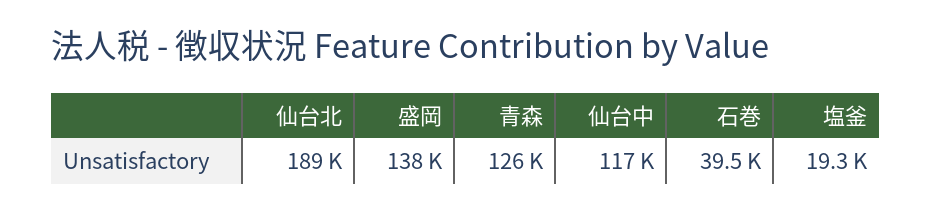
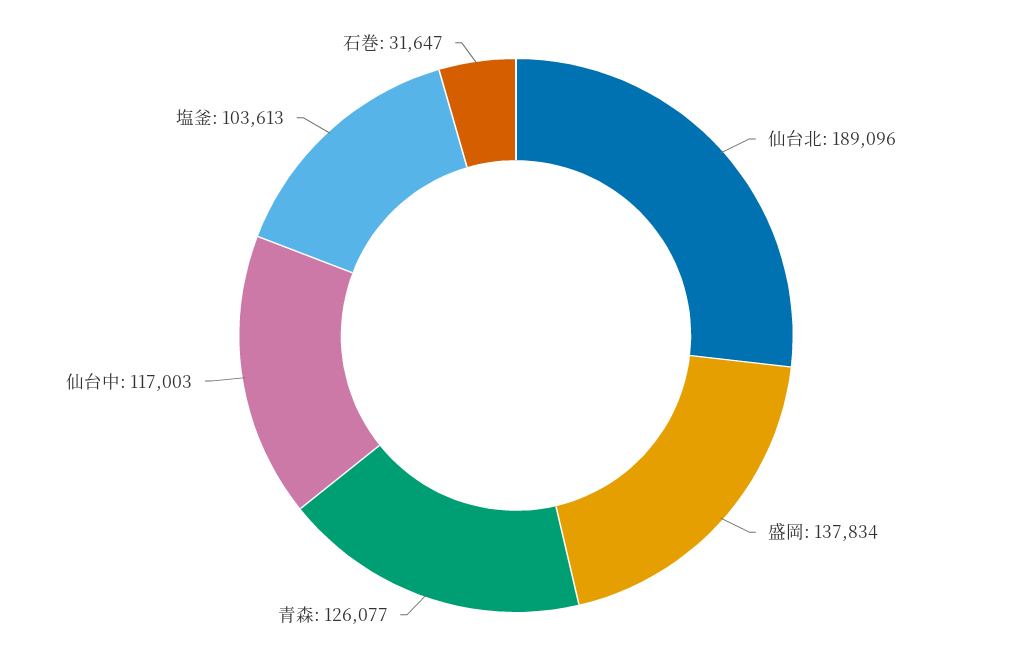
  {
    "仙台北": 189096,
    "盛岡": 137834,
    "青森": 126077,
    "仙台中": 117003,
-   "石巻": 39500,
+   "石巻": 31647,
-   "塩釜": 19300
+   "塩釜": 103613
  }

